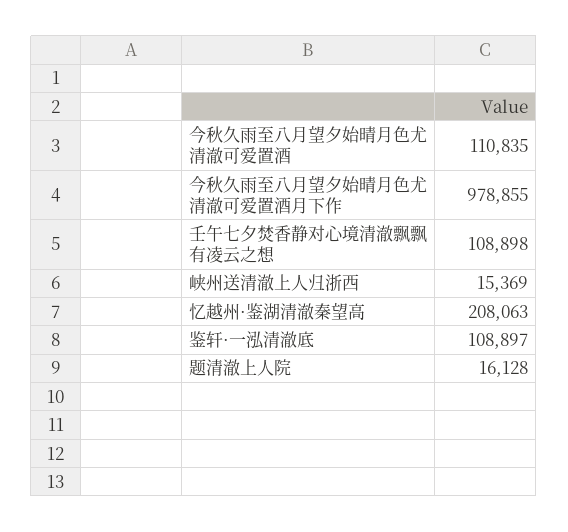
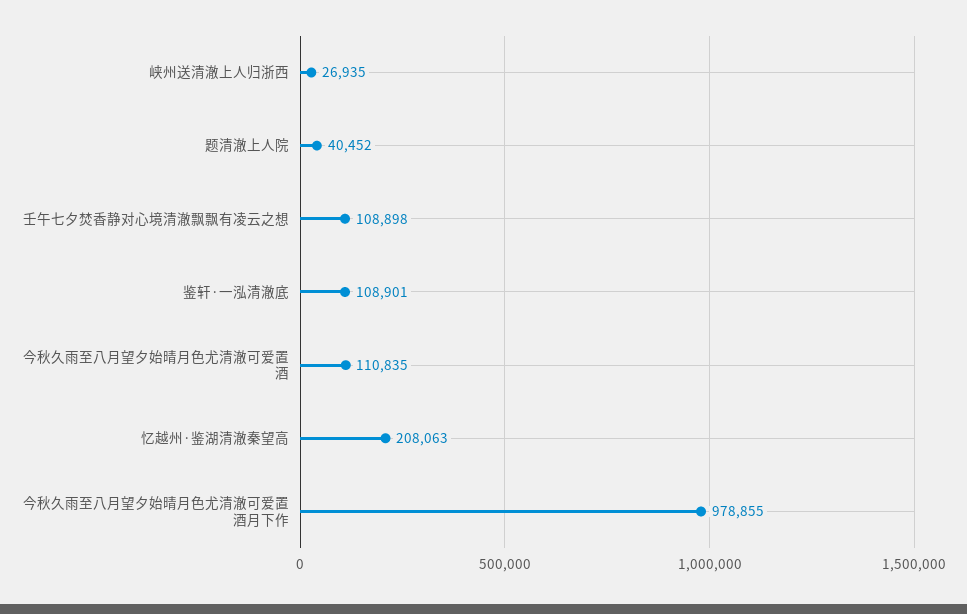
  {
    "今秋久雨至八月望夕始晴月色尤清澈可爱置酒": 110835,
    "今秋久雨至八月望夕始晴月色尤清澈可爱置酒月下作": 978855,
    "壬午七夕焚香静对心境清澈飘飘有凌云之想": 108898,
-   "峡州送清澈上人归浙西": 15369,
+   "峡州送清澈上人归浙西": 26935,
    "忆越州·鉴湖清澈秦望高": 208063,
-   "鉴轩·一泓清澈底": 108897,
+   "鉴轩·一泓清澈底": 108901,
-   "题清澈上人院": 16128
+   "题清澈上人院": 40452
  }

